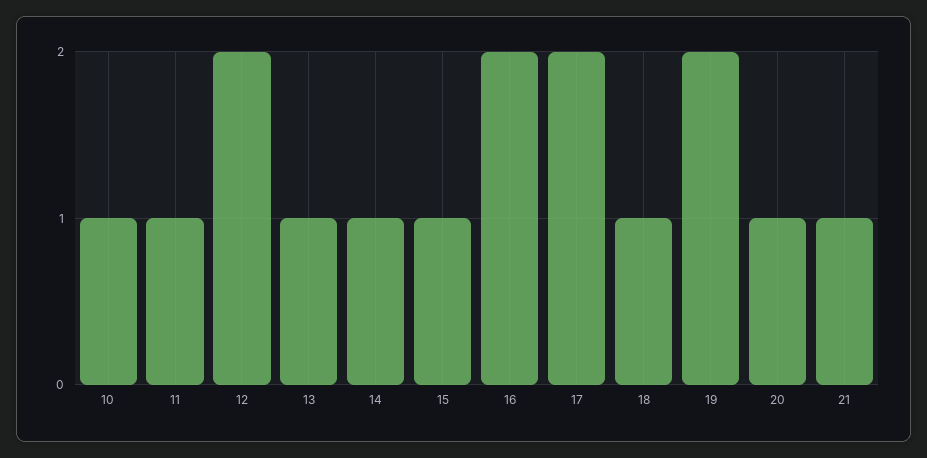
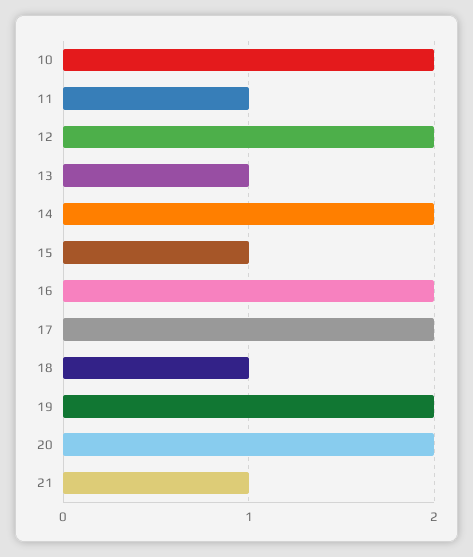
  {
-   "10": 1,
+   "10": 2,
    "11": 1,
    "12": 2,
    "13": 1,
-   "14": 1,
+   "14": 2,
    "15": 1,
    "16": 2,
    "17": 2,
    "18": 1,
    "19": 2,
-   "20": 1,
+   "20": 2,
    "21": 1
  }

